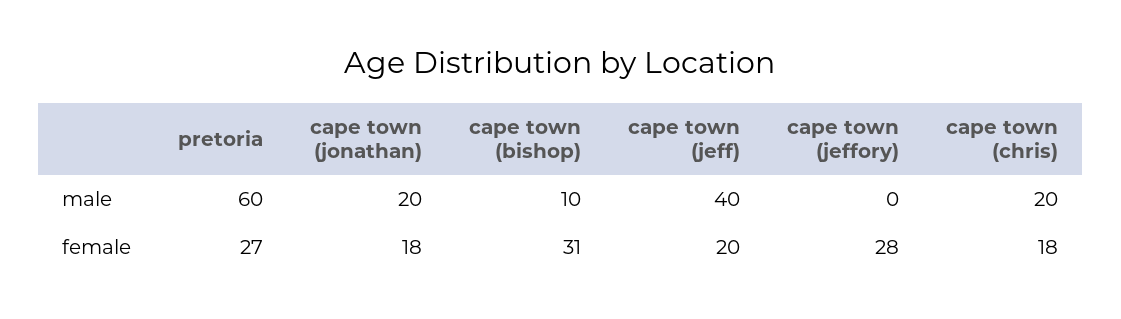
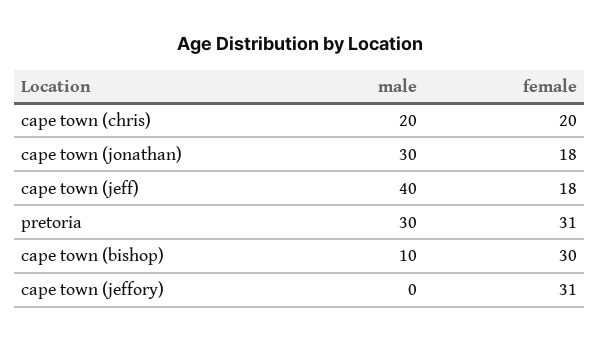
  {
    "pretoria": {
-     "male": 60,
+     "male": 30,
-     "female": 27
+     "female": 31
    },
    "cape town (jonathan)": {
-     "male": 20,
+     "male": 30,
      "female": 18
    },
    "cape town (bishop)": {
      "male": 10,
-     "female": 31
+     "female": 30
    },
    "cape town (jeff)": {
      "male": 40,
-     "female": 20
+     "female": 18
    },
    "cape town (jeffory)": {
      "male": 0,
-     "female": 28
+     "female": 31
    },
    "cape town (chris)": {
      "male": 20,
-     "female": 18
+     "female": 20
    }
  }

